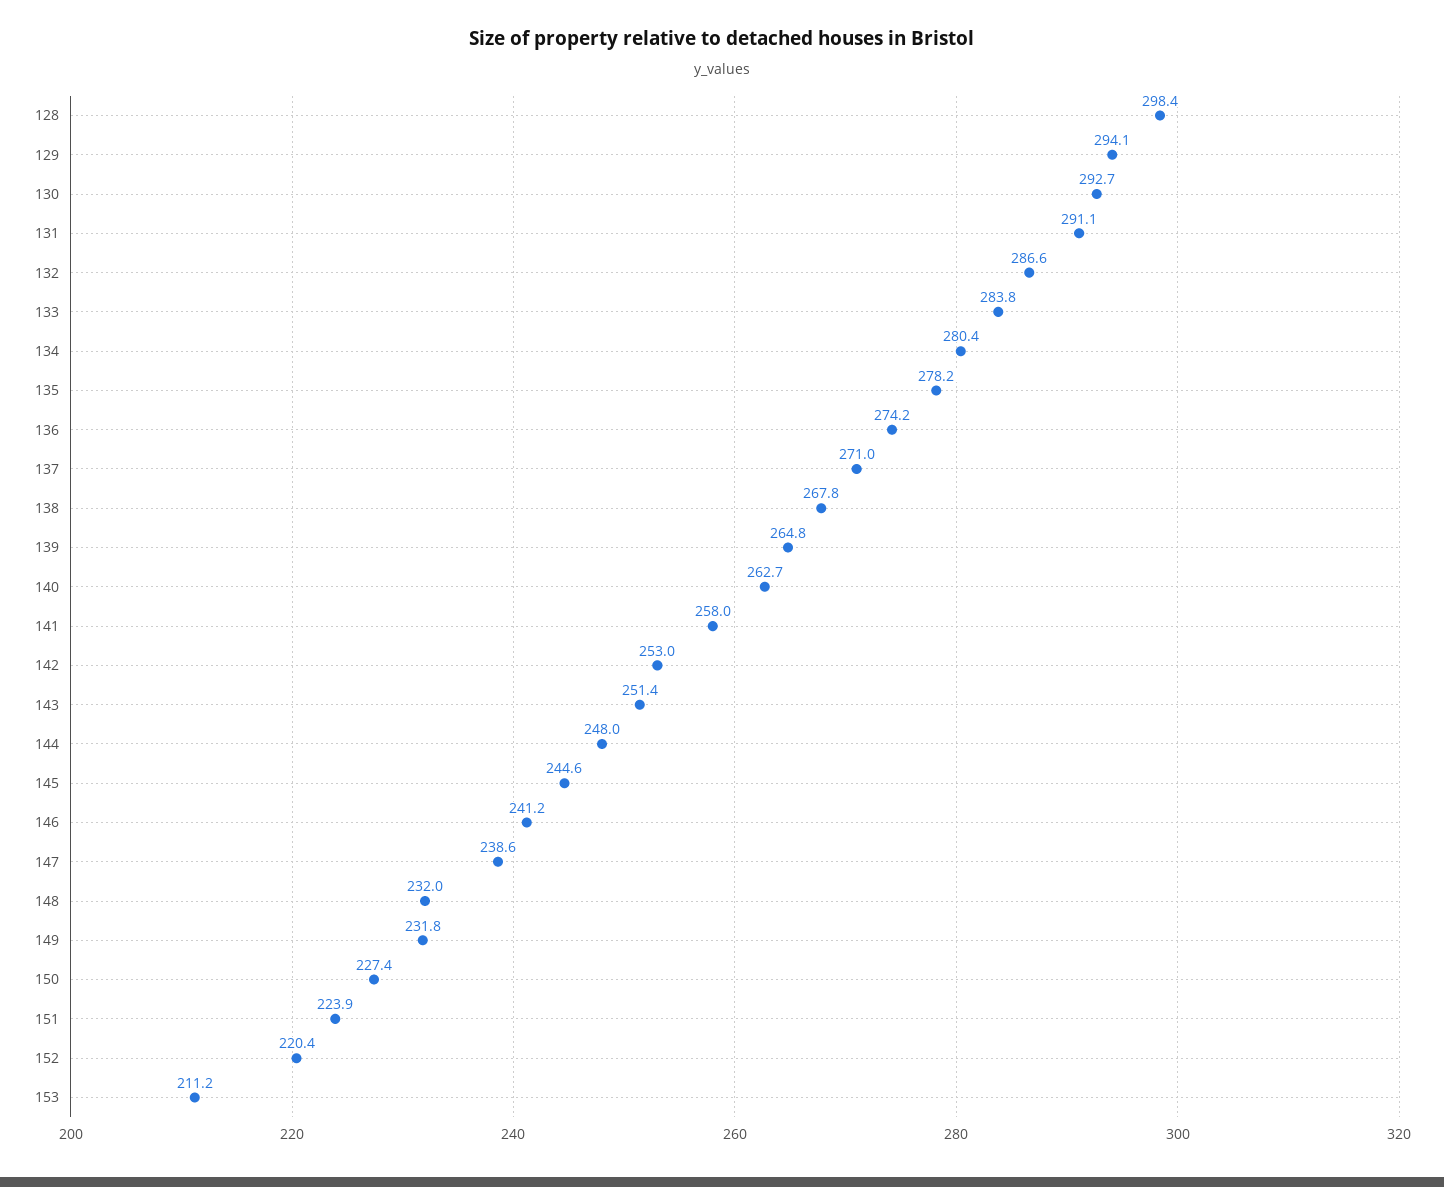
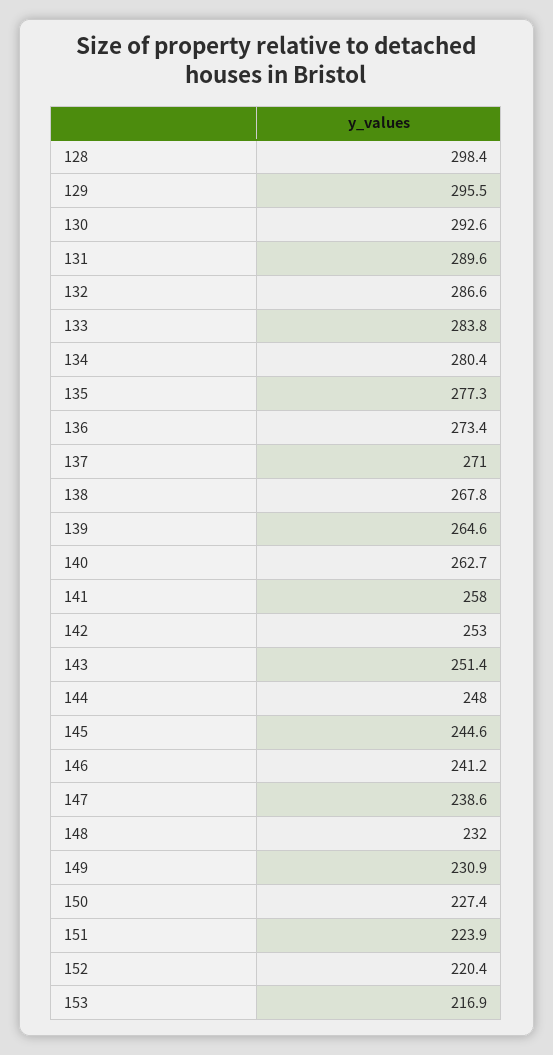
  {
    "128": 298.4,
-   "129": 294.1,
+   "129": 295.5,
-   "130": 292.7,
+   "130": 292.6,
-   "131": 291.1,
+   "131": 289.6,
    "132": 286.6,
    "133": 283.8,
    "134": 280.4,
-   "135": 278.2,
+   "135": 277.3,
-   "136": 274.2,
+   "136": 273.4,
    "137": 271,
    "138": 267.8,
-   "139": 264.8,
+   "139": 264.6,
    "140": 262.7,
    "141": 258,
    "142": 253,
    "143": 251.4,
    "144": 248,
    "145": 244.6,
    "146": 241.2,
    "147": 238.6,
    "148": 232,
-   "149": 231.8,
+   "149": 230.9,
    "150": 227.4,
    "151": 223.9,
    "152": 220.4,
-   "153": 211.2
+   "153": 216.9
  }

